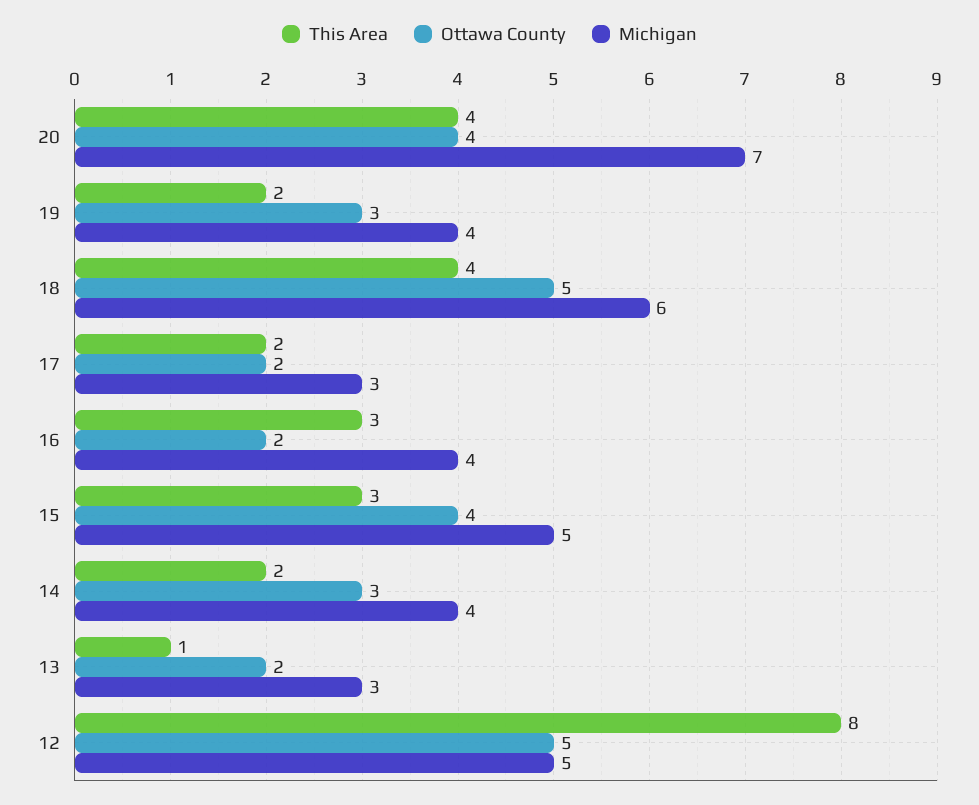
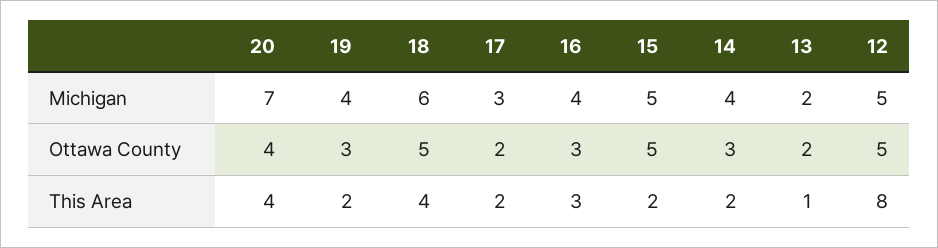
  {
    "This Area": {
      "20": 4,
      "19": 2,
      "18": 4,
      "17": 2,
      "16": 3,
-     "15": 3,
+     "15": 2,
      "14": 2,
      "13": 1,
      "12": 8
    },
    "Ottawa County": {
      "20": 4,
      "19": 3,
      "18": 5,
      "17": 2,
-     "16": 2,
+     "16": 3,
-     "15": 4,
+     "15": 5,
      "14": 3,
      "13": 2,
      "12": 5
    },
    "Michigan": {
      "20": 7,
      "19": 4,
      "18": 6,
      "17": 3,
      "16": 4,
      "15": 5,
      "14": 4,
-     "13": 3,
+     "13": 2,
      "12": 5
    }
  }

